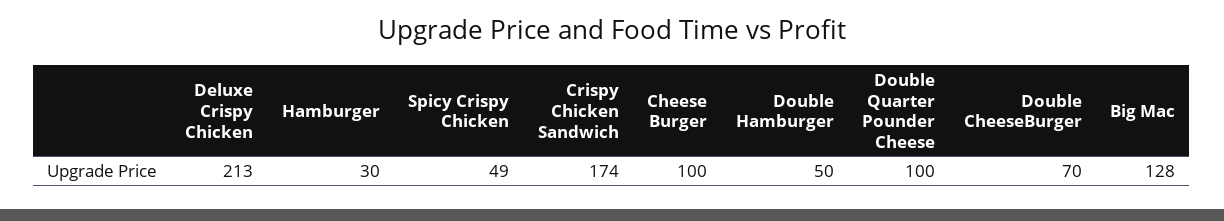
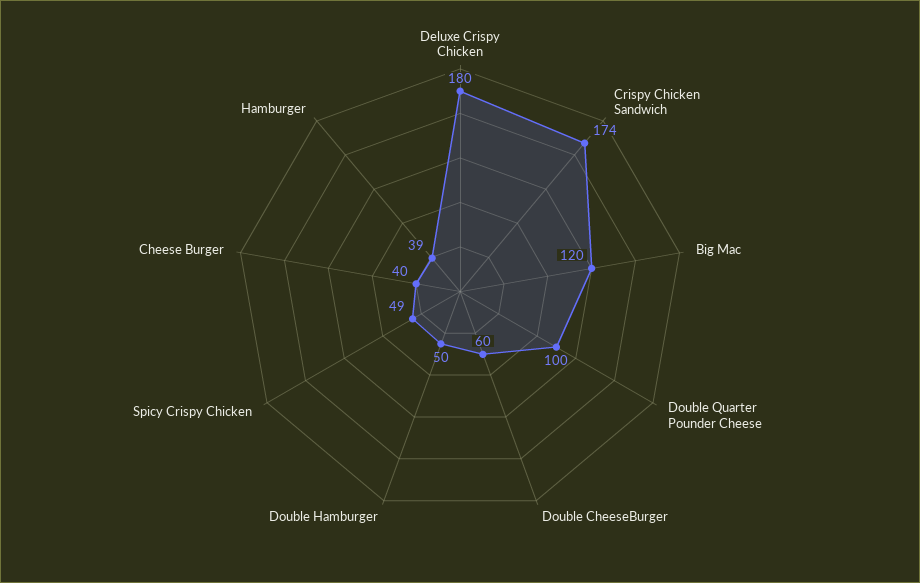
  {
-   "Deluxe Crispy Chicken": 213,
+   "Deluxe Crispy Chicken": 180,
-   "Hamburger": 30,
+   "Hamburger": 39,
    "Spicy Crispy Chicken": 49,
    "Crispy Chicken Sandwich": 174,
-   "Cheese Burger": 100,
+   "Cheese Burger": 40,
    "Double Hamburger": 50,
    "Double Quarter Pounder Cheese": 100,
-   "Double CheeseBurger": 70,
+   "Double CheeseBurger": 60,
-   "Big Mac": 128
+   "Big Mac": 120
  }

